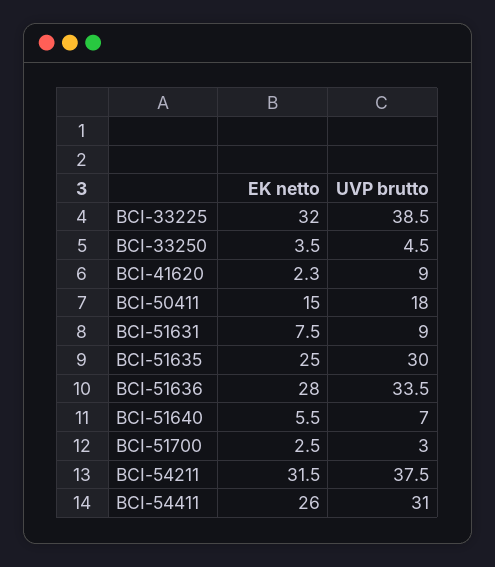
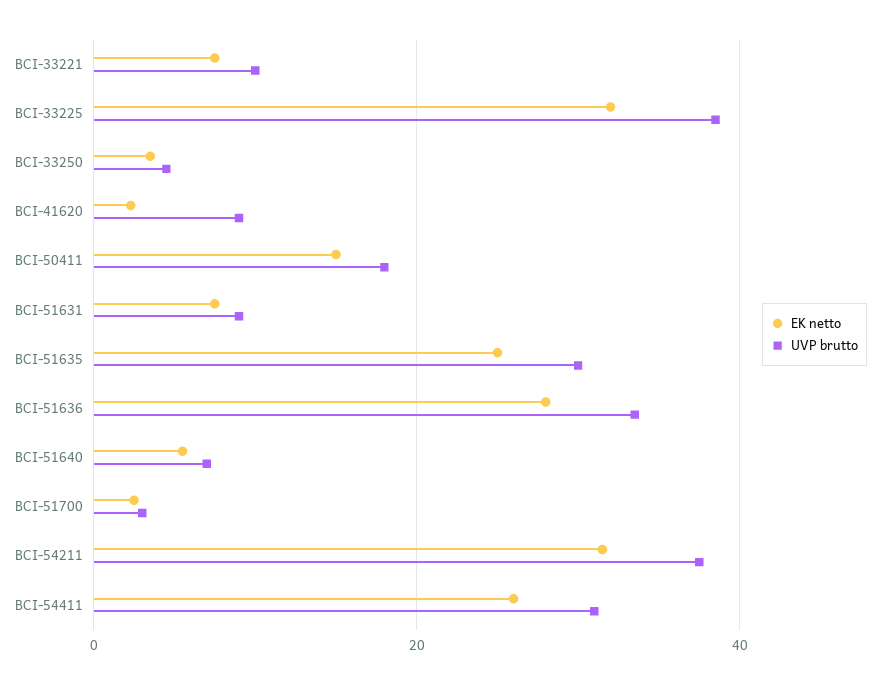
  {
    "EK netto": {
      "BCI-33225": 32,
      "BCI-33250": 3.5,
      "BCI-41620": 2.3,
      "BCI-50411": 15,
      "BCI-51631": 7.5,
      "BCI-51635": 25,
      "BCI-51636": 28,
      "BCI-51640": 5.5,
      "BCI-51700": 2.5,
      "BCI-54211": 31.5,
-     "BCI-54411": 26
+     "BCI-54411": 26,
+     "BCI-33221": 8
    },
    "UVP brutto": {
      "BCI-33225": 38.5,
      "BCI-33250": 4.5,
      "BCI-41620": 9,
      "BCI-50411": 18,
      "BCI-51631": 9,
      "BCI-51635": 30,
      "BCI-51636": 33.5,
      "BCI-51640": 7,
      "BCI-51700": 3,
      "BCI-54211": 37.5,
-     "BCI-54411": 31
+     "BCI-54411": 31,
+     "BCI-33221": 10
    }
  }

